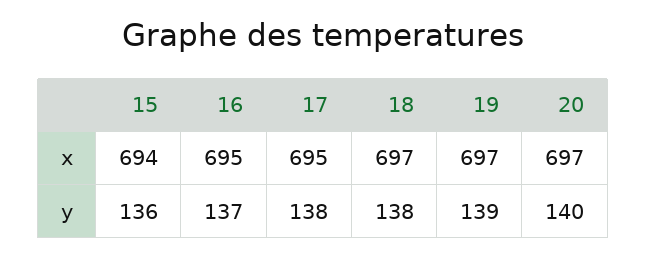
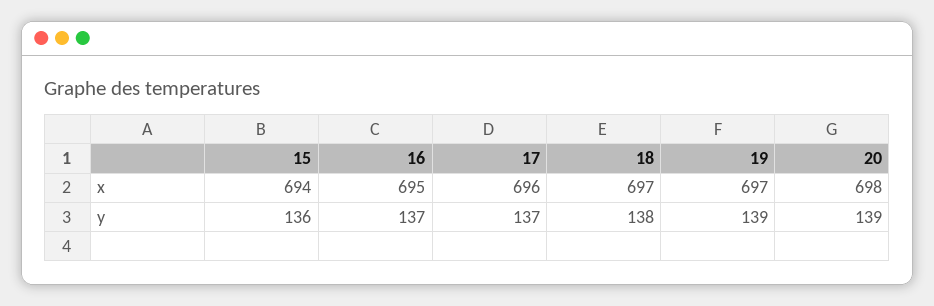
  {
    "15": {
      "x": 694,
      "y": 136
    },
    "16": {
      "x": 695,
      "y": 137
    },
    "17": {
-     "x": 695,
+     "x": 696,
-     "y": 138
+     "y": 137
    },
    "18": {
      "x": 697,
      "y": 138
    },
    "19": {
      "x": 697,
      "y": 139
    },
    "20": {
-     "x": 697,
+     "x": 698,
-     "y": 140
+     "y": 139
    }
  }

